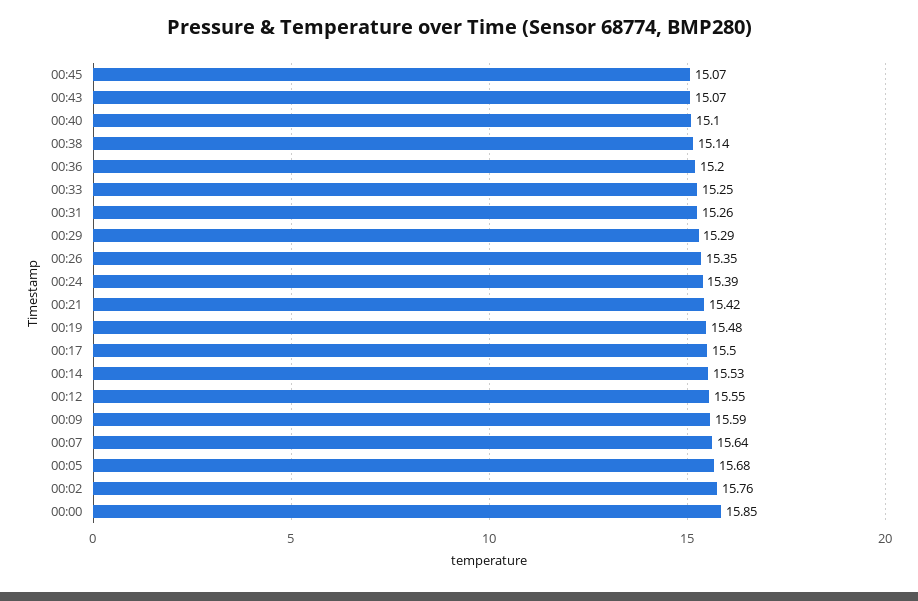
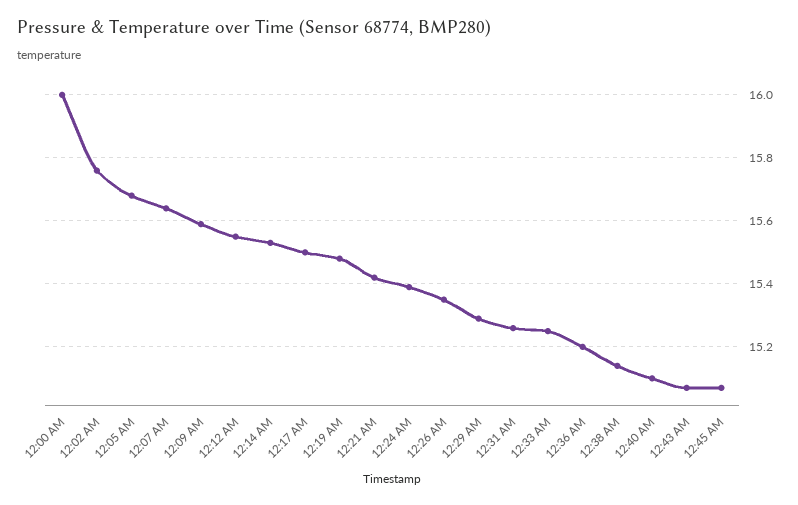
  {
    "00:45": 15.07,
    "00:43": 15.07,
    "00:40": 15.1,
    "00:38": 15.14,
    "00:36": 15.2,
    "00:33": 15.25,
    "00:31": 15.26,
    "00:29": 15.29,
    "00:26": 15.35,
    "00:24": 15.39,
    "00:21": 15.42,
    "00:19": 15.48,
    "00:17": 15.5,
    "00:14": 15.53,
    "00:12": 15.55,
    "00:09": 15.59,
    "00:07": 15.64,
    "00:05": 15.68,
    "00:02": 15.76,
-   "00:00": 15.85
+   "00:00": 16
  }

